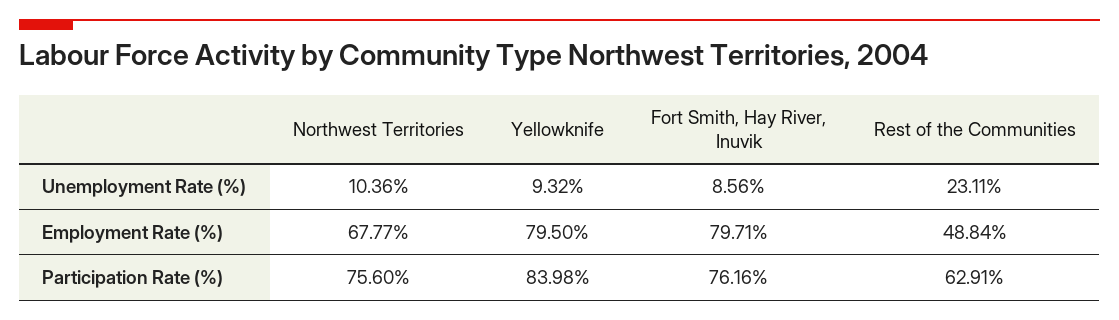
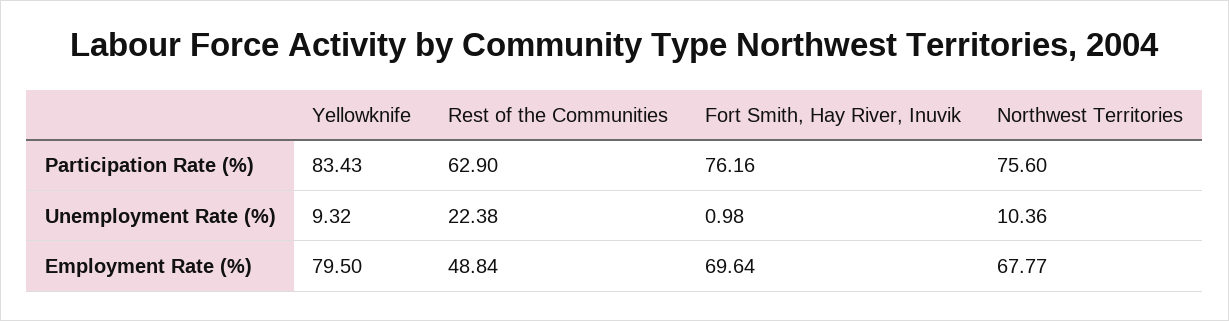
  {
    "Northwest Territories": {
      "Unemployment Rate (%)": 10.36,
      "Employment Rate (%)": 67.77,
      "Participation Rate (%)": 75.6
    },
    "Yellowknife": {
      "Unemployment Rate (%)": 9.32,
      "Employment Rate (%)": 79.5,
-     "Participation Rate (%)": 83.98
+     "Participation Rate (%)": 83.43
    },
    "Fort Smith, Hay River, Inuvik": {
-     "Unemployment Rate (%)": 8.56,
+     "Unemployment Rate (%)": 0.98,
-     "Employment Rate (%)": 79.71,
+     "Employment Rate (%)": 69.64,
      "Participation Rate (%)": 76.16
    },
    "Rest of the Communities": {
-     "Unemployment Rate (%)": 23.11,
+     "Unemployment Rate (%)": 22.38,
      "Employment Rate (%)": 48.84,
-     "Participation Rate (%)": 62.91
+     "Participation Rate (%)": 62.9
    }
  }

